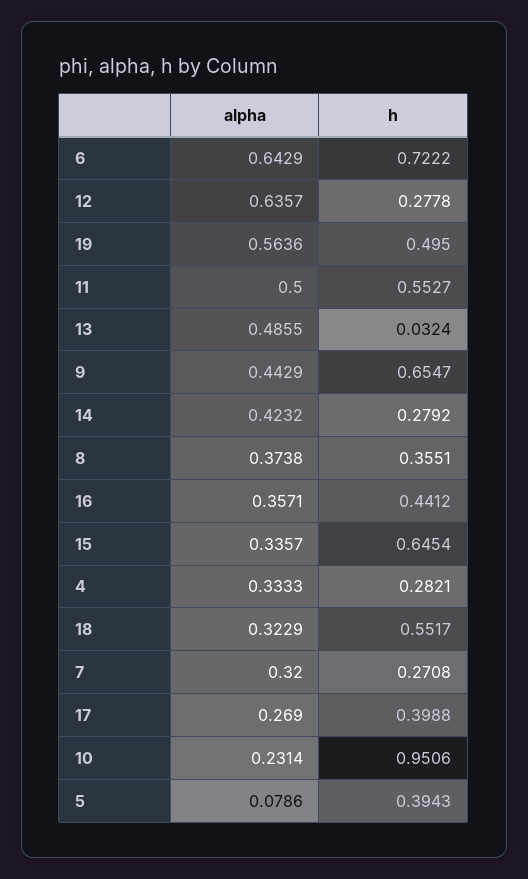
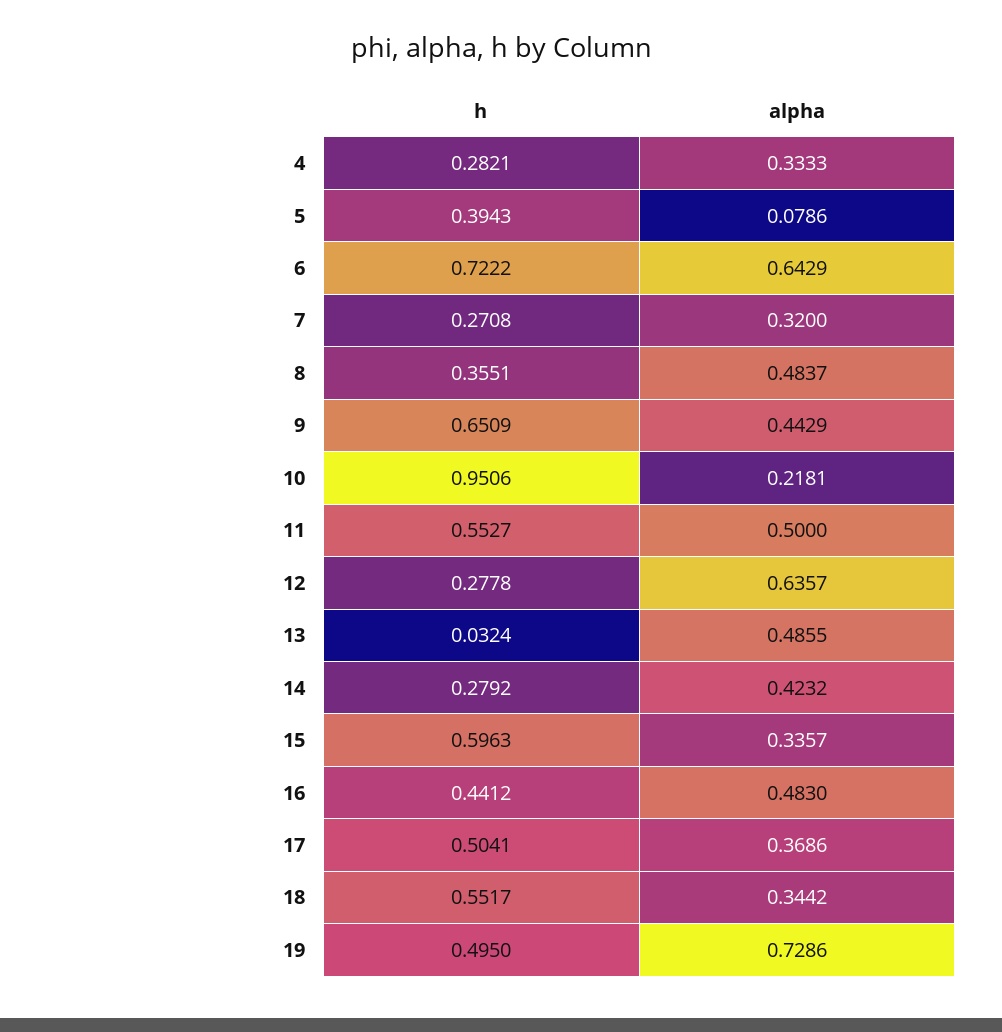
  {
    "alpha": {
      "6": 0.6429,
      "12": 0.6357,
-     "19": 0.5636,
+     "19": 0.7286,
      "11": 0.5,
      "13": 0.4855,
      "9": 0.4429,
      "14": 0.4232,
-     "8": 0.3738,
+     "8": 0.4837,
-     "16": 0.3571,
+     "16": 0.483,
      "15": 0.3357,
      "4": 0.3333,
-     "18": 0.3229,
+     "18": 0.3442,
      "7": 0.32,
-     "17": 0.269,
+     "17": 0.3686,
-     "10": 0.2314,
+     "10": 0.2181,
      "5": 0.0786
    },
    "h": {
      "6": 0.7222,
      "12": 0.2778,
      "19": 0.495,
      "11": 0.5527,
      "13": 0.0324,
-     "9": 0.6547,
+     "9": 0.6509,
      "14": 0.2792,
      "8": 0.3551,
      "16": 0.4412,
-     "15": 0.6454,
+     "15": 0.5963,
      "4": 0.2821,
      "18": 0.5517,
      "7": 0.2708,
-     "17": 0.3988,
+     "17": 0.5041,
      "10": 0.9506,
      "5": 0.3943
    }
  }

